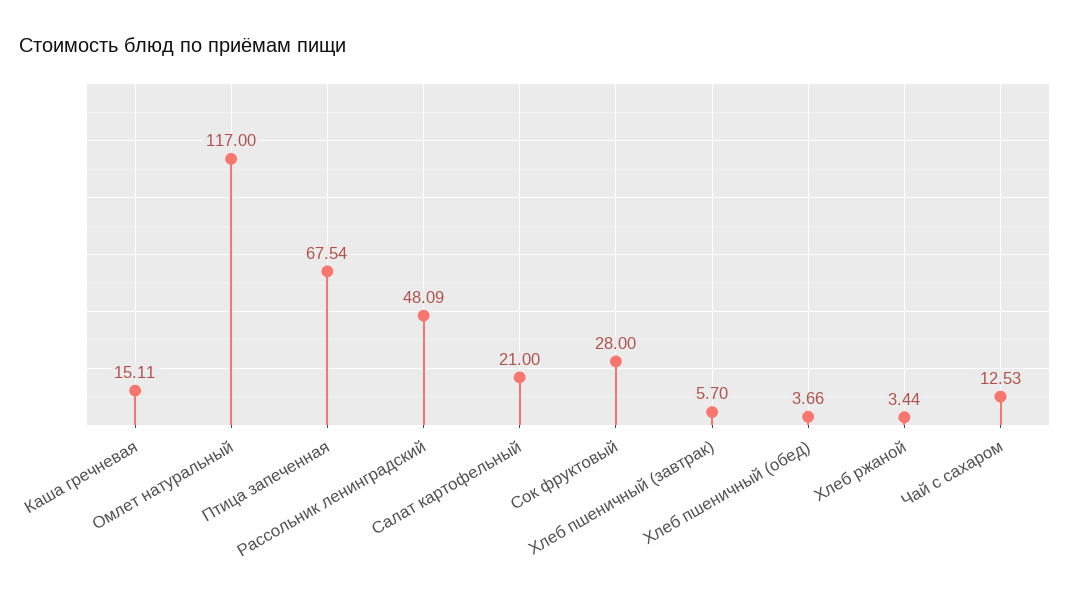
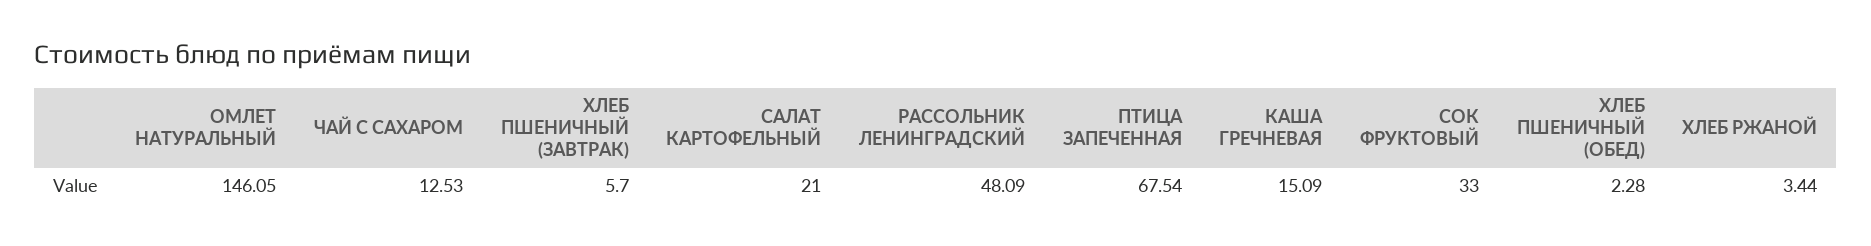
  {
-   "Каша гречневая": 15.11,
+   "Каша гречневая": 15.09,
-   "Омлет натуральный": 117,
+   "Омлет натуральный": 146.05,
    "Птица запеченная": 67.54,
    "Рассольник ленинградский": 48.09,
    "Салат картофельный": 21,
-   "Сок фруктовый": 28,
+   "Сок фруктовый": 33,
    "Хлеб пшеничный (завтрак)": 5.7,
-   "Хлеб пшеничный (обед)": 3.66,
+   "Хлеб пшеничный (обед)": 2.28,
    "Хлеб ржаной": 3.44,
    "Чай с сахаром": 12.53
  }

